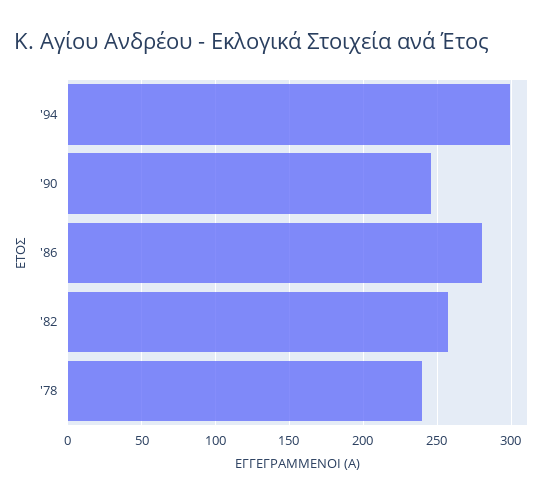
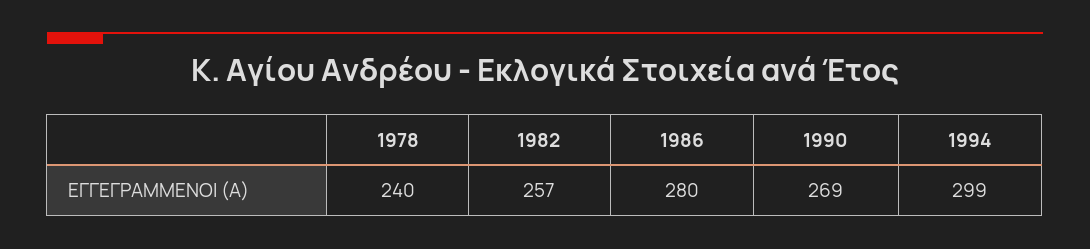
  {
    "'94": 299,
-   "'90": 245,
+   "'90": 269,
    "'86": 280,
    "'82": 257,
    "'78": 240
  }

